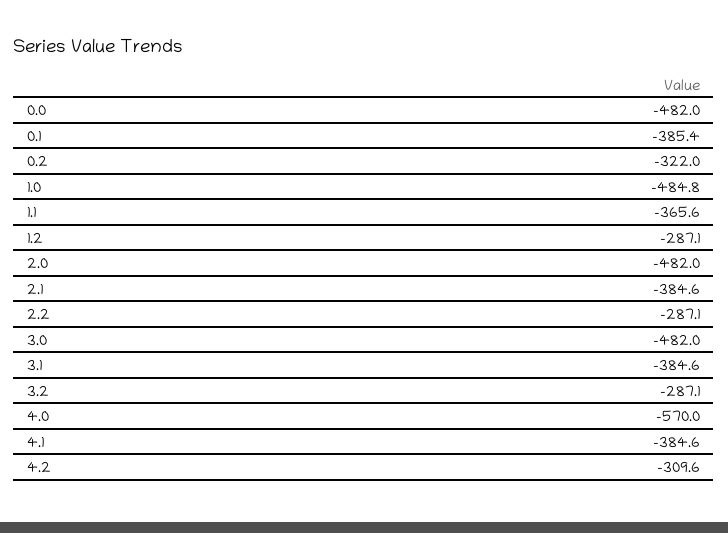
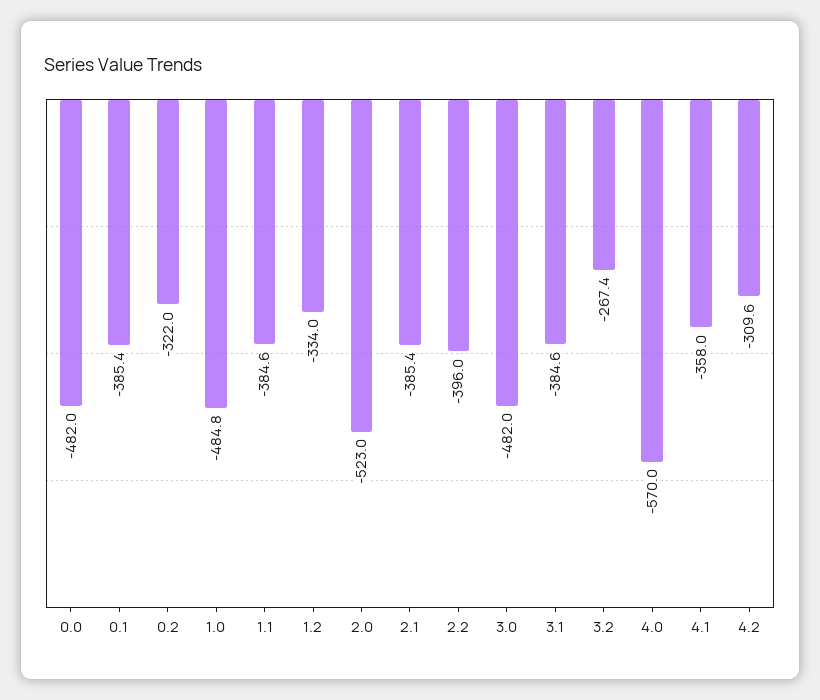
  {
    "0.0": -482,
    "0.1": -385.4,
    "0.2": -322,
    "1.0": -484.8,
-   "1.1": -365.6,
+   "1.1": -384.6,
-   "1.2": -287.1,
+   "1.2": -334,
-   "2.0": -482,
+   "2.0": -523,
-   "2.1": -384.6,
+   "2.1": -385.4,
-   "2.2": -287.1,
+   "2.2": -396,
    "3.0": -482,
    "3.1": -384.6,
-   "3.2": -287.1,
+   "3.2": -267.4,
    "4.0": -570,
-   "4.1": -384.6,
+   "4.1": -358,
    "4.2": -309.6
  }

